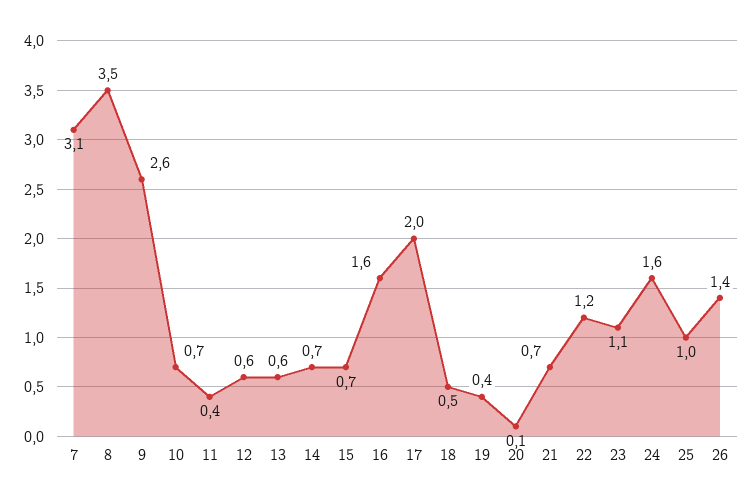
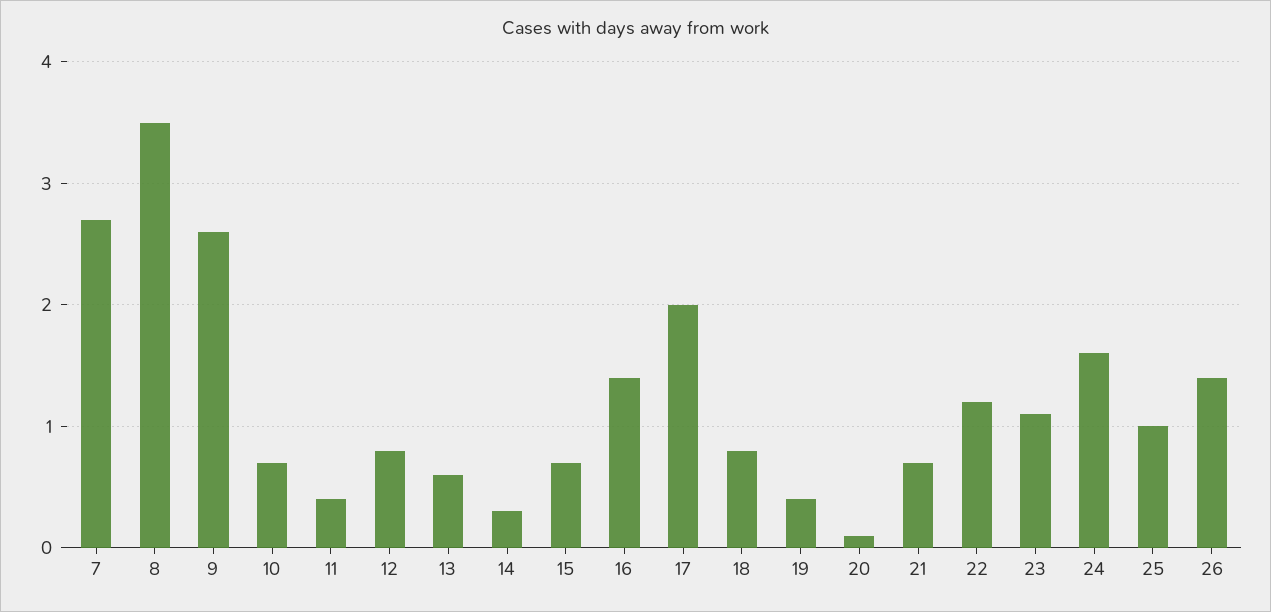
  {
-   "7": 3.1,
+   "7": 2.7,
    "8": 3.5,
    "9": 2.6,
    "10": 0.7,
    "11": 0.4,
-   "12": 0.6,
+   "12": 0.8,
    "13": 0.6,
-   "14": 0.7,
+   "14": 0.3,
    "15": 0.7,
-   "16": 1.6,
+   "16": 1.4,
    "17": 2,
-   "18": 0.5,
+   "18": 0.8,
    "19": 0.4,
    "20": 0.1,
    "21": 0.7,
    "22": 1.2,
    "23": 1.1,
    "24": 1.6,
    "25": 1,
    "26": 1.4
  }

